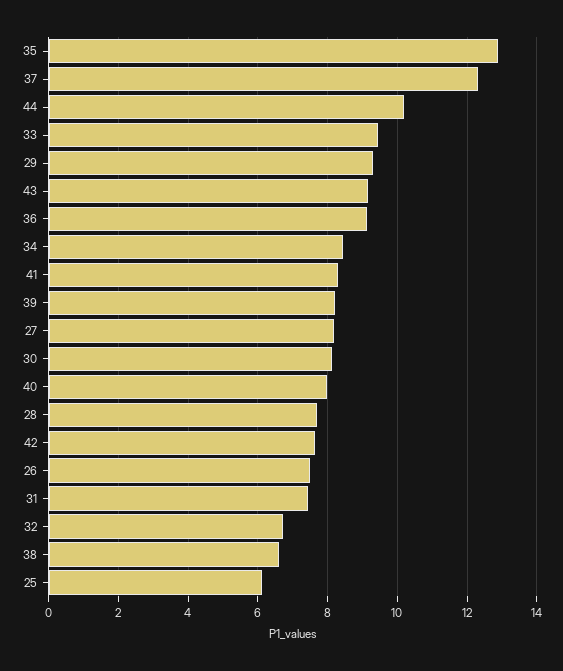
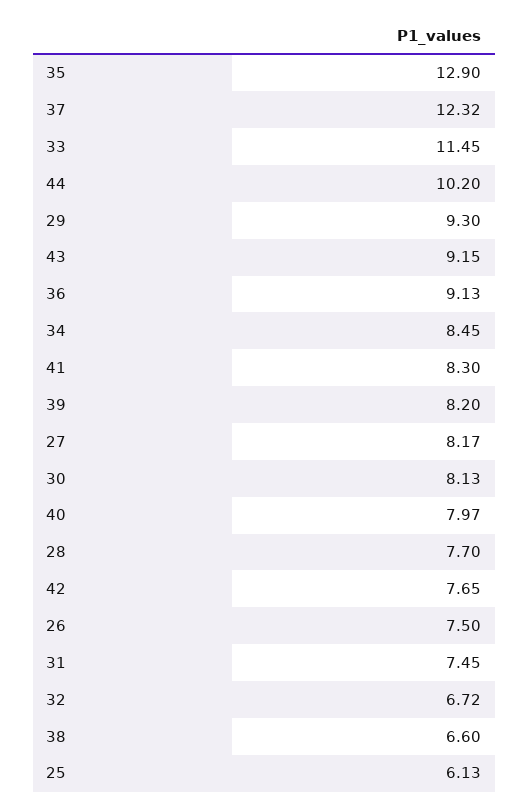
  {
    "35": 12.9,
    "37": 12.32,
    "44": 10.2,
-   "33": 9.4,
+   "33": 11.45,
    "29": 9.3,
    "43": 9.15,
    "36": 9.13,
    "34": 8.45,
    "41": 8.3,
    "39": 8.2,
    "27": 8.17,
    "30": 8.13,
    "40": 7.97,
    "28": 7.7,
    "42": 7.65,
    "26": 7.5,
    "31": 7.45,
    "32": 6.72,
    "38": 6.6,
    "25": 6.13
  }

